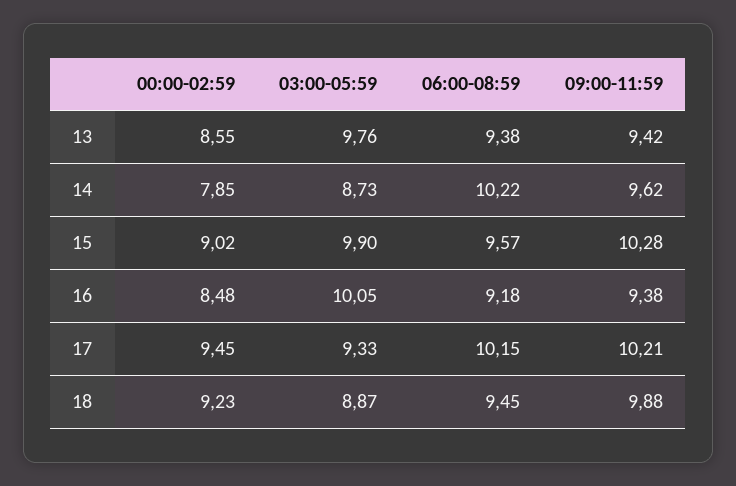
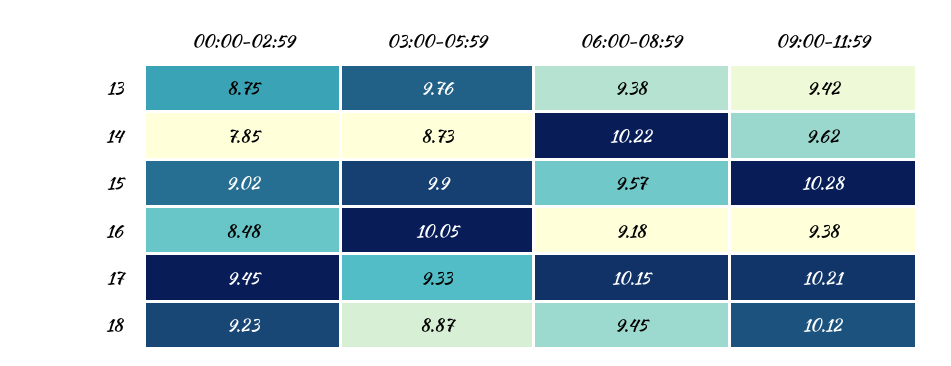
  {
    "00:00-02:59": {
-     "13": 8.55,
+     "13": 8.75,
      "14": 7.85,
      "15": 9.02,
      "16": 8.48,
      "17": 9.45,
      "18": 9.23
    },
    "03:00-05:59": {
      "13": 9.76,
      "14": 8.73,
      "15": 9.9,
      "16": 10.05,
      "17": 9.33,
      "18": 8.87
    },
    "06:00-08:59": {
      "13": 9.38,
      "14": 10.22,
      "15": 9.57,
      "16": 9.18,
      "17": 10.15,
      "18": 9.45
    },
    "09:00-11:59": {
      "13": 9.42,
      "14": 9.62,
      "15": 10.28,
      "16": 9.38,
      "17": 10.21,
-     "18": 9.88
+     "18": 10.12
    }
  }

